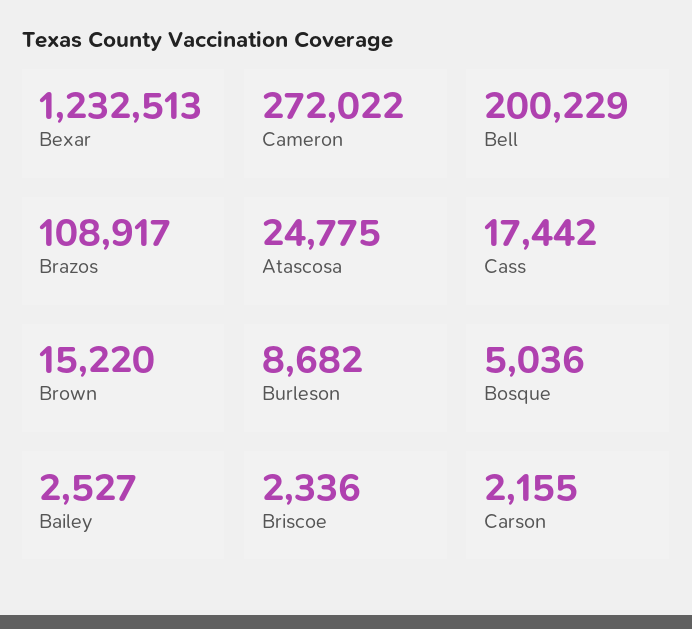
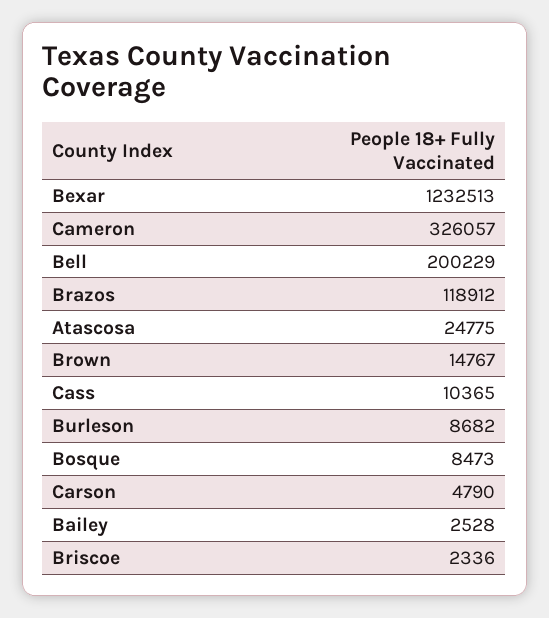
  {
    "Bexar": 1232513,
-   "Cameron": 272022,
+   "Cameron": 326057,
    "Bell": 200229,
-   "Brazos": 108917,
+   "Brazos": 118912,
    "Atascosa": 24775,
-   "Cass": 17442,
+   "Cass": 10365,
-   "Brown": 15220,
+   "Brown": 14767,
    "Burleson": 8682,
-   "Bosque": 5036,
+   "Bosque": 8473,
-   "Bailey": 2527,
+   "Bailey": 2528,
    "Briscoe": 2336,
-   "Carson": 2155
+   "Carson": 4790
  }

